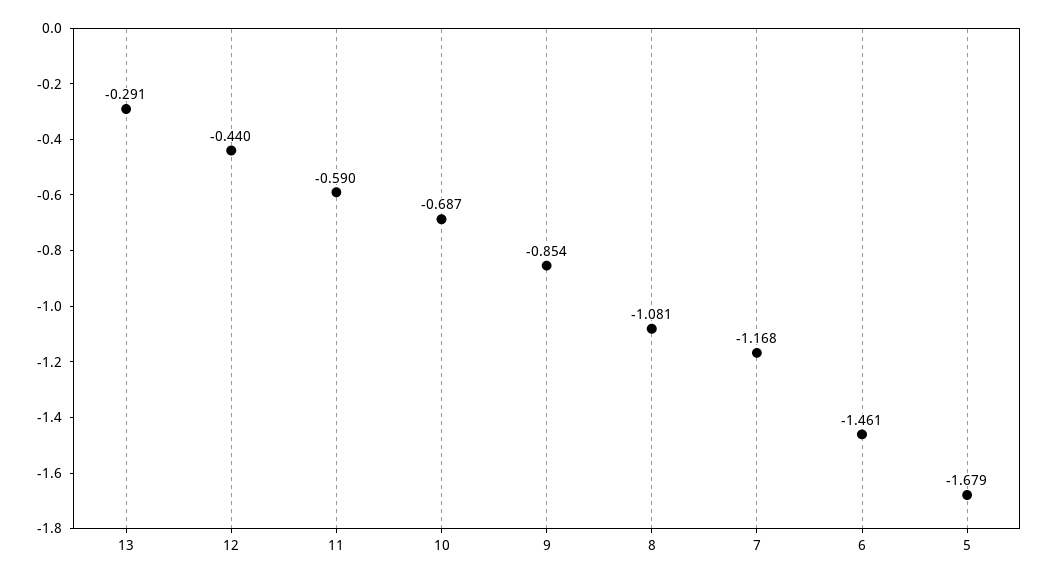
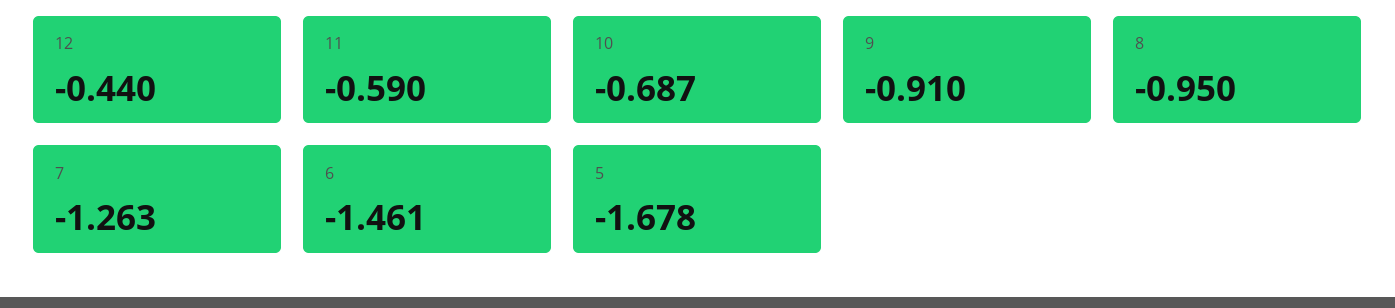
  {
-   "13": -0.291,
    "12": -0.44,
    "11": -0.59,
    "10": -0.687,
-   "9": -0.854,
+   "9": -0.91,
-   "8": -1.081,
+   "8": -0.95,
-   "7": -1.168,
+   "7": -1.263,
    "6": -1.461,
-   "5": -1.679
+   "5": -1.678
  }

